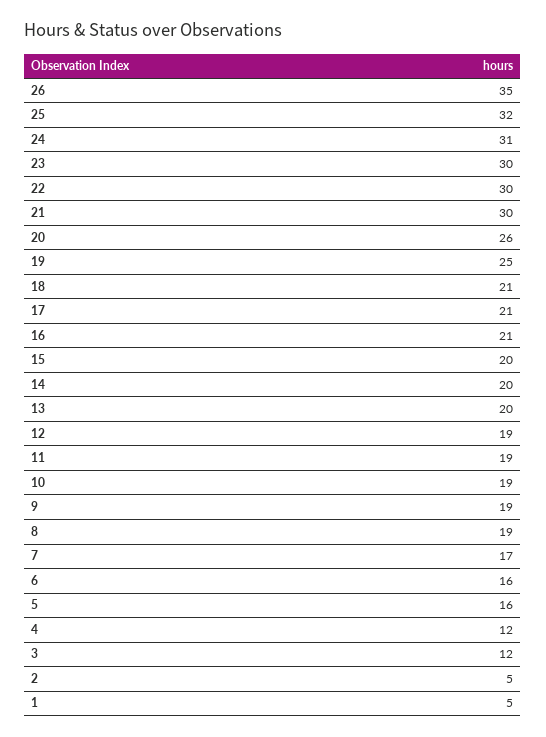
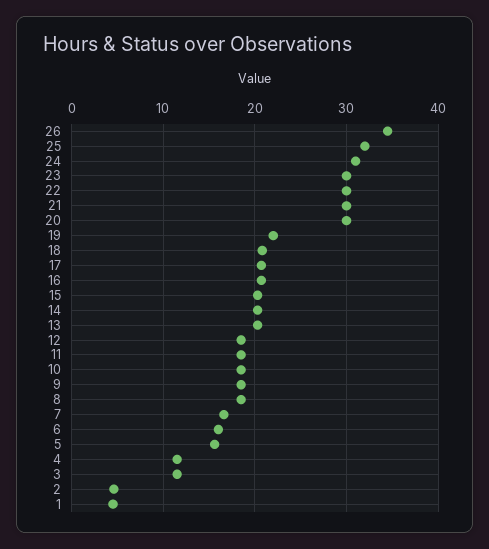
  {
    "26": 35,
    "25": 32,
    "24": 31,
    "23": 30,
    "22": 30,
    "21": 30,
-   "20": 26,
+   "20": 30,
-   "19": 25,
+   "19": 22,
    "18": 21,
    "17": 21,
    "16": 21,
    "15": 20,
    "14": 20,
    "13": 20,
    "12": 19,
    "11": 19,
    "10": 19,
    "9": 19,
    "8": 19,
    "7": 17,
    "6": 16,
    "5": 16,
    "4": 12,
    "3": 12,
    "2": 5,
    "1": 5
  }

